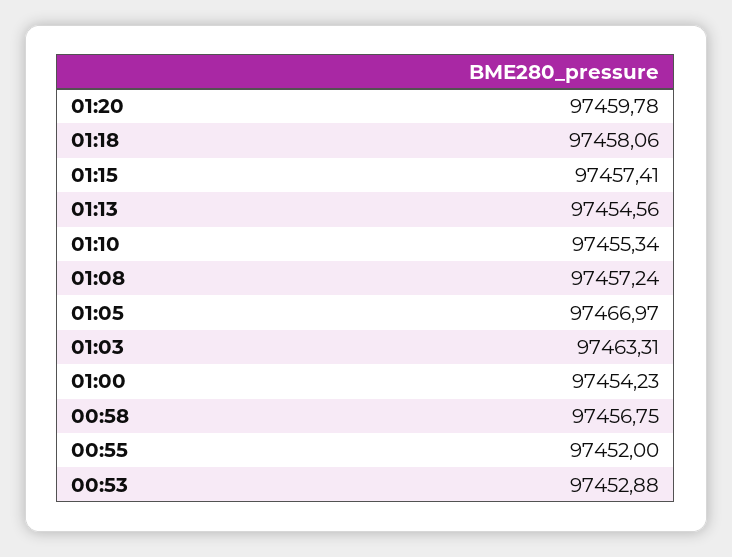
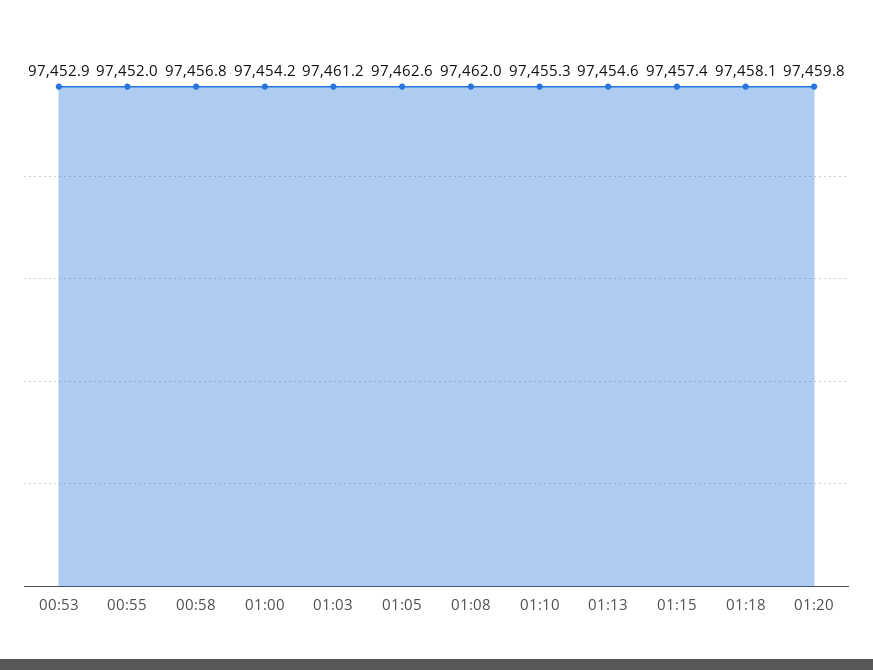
  {
    "01:20": 97459.78,
    "01:18": 97458.06,
    "01:15": 97457.41,
    "01:13": 97454.56,
    "01:10": 97455.34,
-   "01:08": 97457.24,
+   "01:08": 97462,
-   "01:05": 97466.97,
+   "01:05": 97462.6,
-   "01:03": 97463.31,
+   "01:03": 97461.2,
    "01:00": 97454.23,
    "00:58": 97456.75,
    "00:55": 97452,
    "00:53": 97452.88
  }

